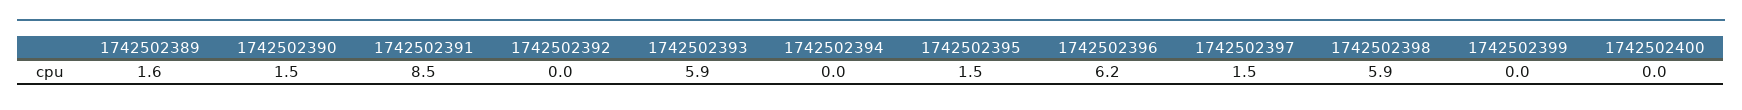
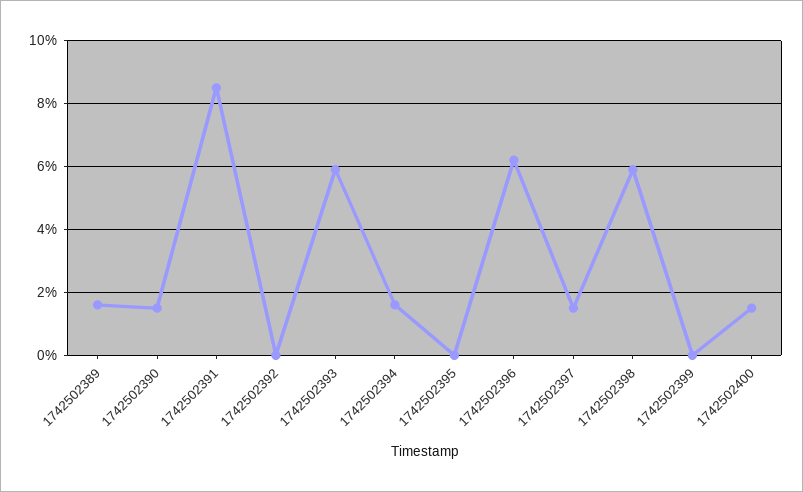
  {
    "1742502389": 1.6,
    "1742502390": 1.5,
    "1742502391": 8.5,
    "1742502392": 0,
    "1742502393": 5.9,
-   "1742502394": 0,
+   "1742502394": 1.5,
-   "1742502395": 1.5,
+   "1742502395": 0,
    "1742502396": 6.2,
    "1742502397": 1.5,
    "1742502398": 5.9,
    "1742502399": 0,
-   "1742502400": 0
+   "1742502400": 1.5
  }

